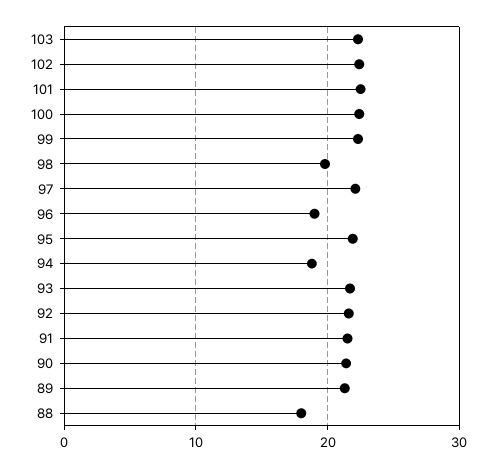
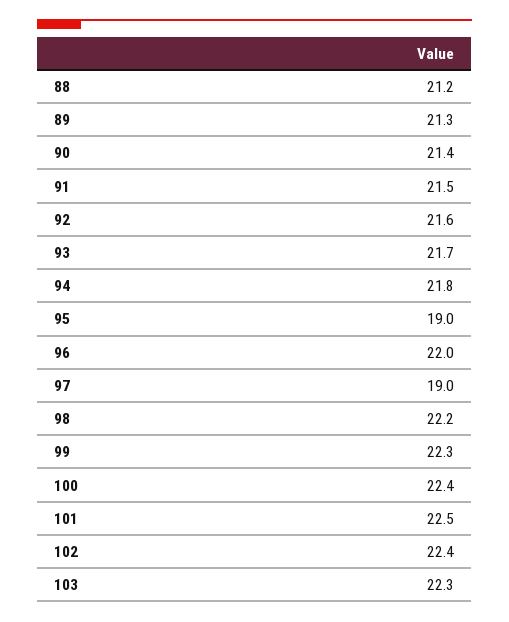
  {
    "103": 22.3,
    "102": 22.4,
    "101": 22.5,
    "100": 22.4,
    "99": 22.3,
-   "98": 20,
+   "98": 22.2,
-   "97": 22,
+   "97": 19,
-   "96": 19,
+   "96": 22,
-   "95": 22,
+   "95": 19,
-   "94": 19,
+   "94": 21.8,
    "93": 21.7,
    "92": 21.6,
    "91": 21.5,
    "90": 21.4,
    "89": 21.3,
-   "88": 18
+   "88": 21.2
  }

